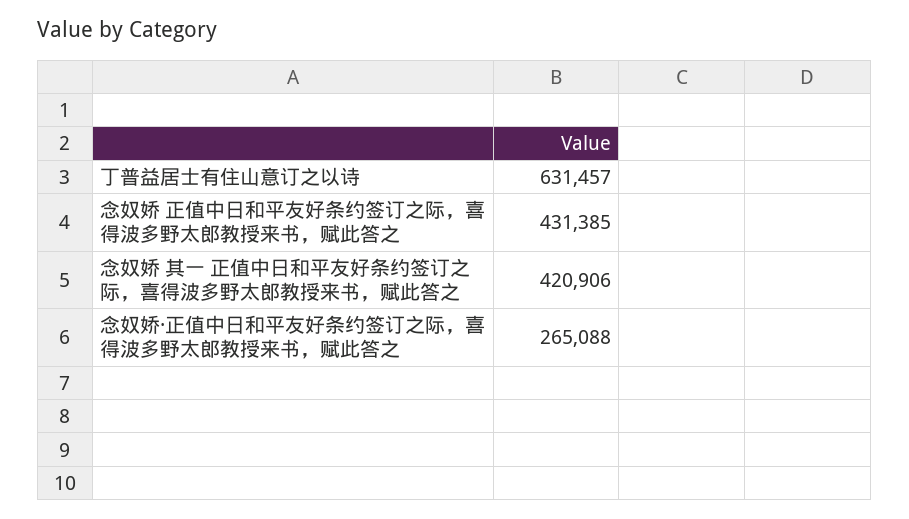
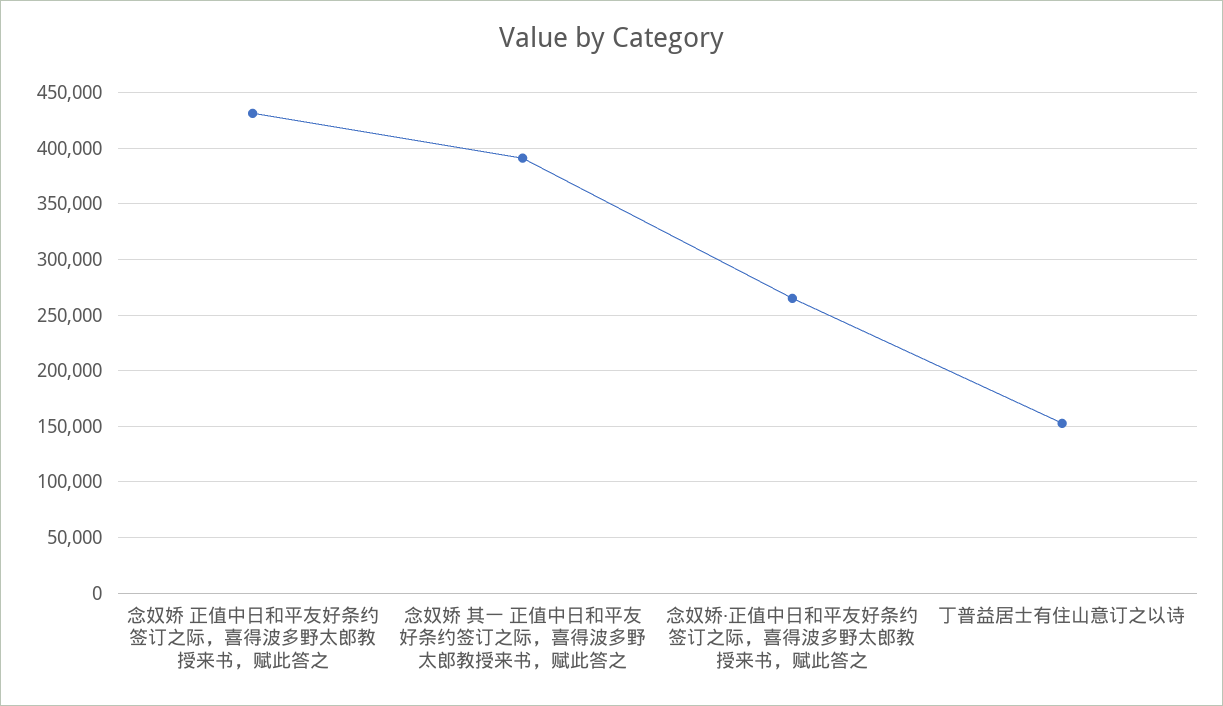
  {
-   "丁普益居士有住山意订之以诗": 631457,
+   "丁普益居士有住山意订之以诗": 150000,
    "念奴娇 正值中日和平友好条约签订之际，喜得波多野太郎教授来书，赋此答之": 431385,
-   "念奴娇 其一 正值中日和平友好条约签订之际，喜得波多野太郎教授来书，赋此答之": 420906,
+   "念奴娇 其一 正值中日和平友好条约签订之际，喜得波多野太郎教授来书，赋此答之": 390000,
    "念奴娇·正值中日和平友好条约签订之际，喜得波多野太郎教授来书，赋此答之": 265088
  }

